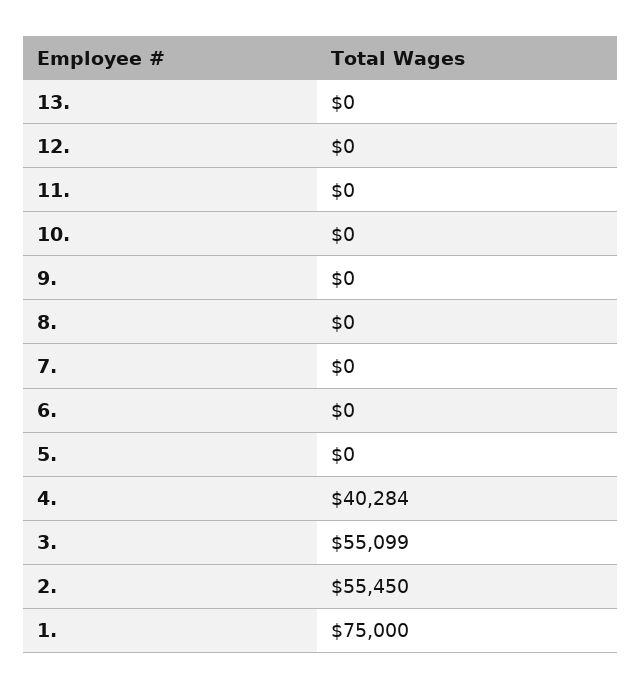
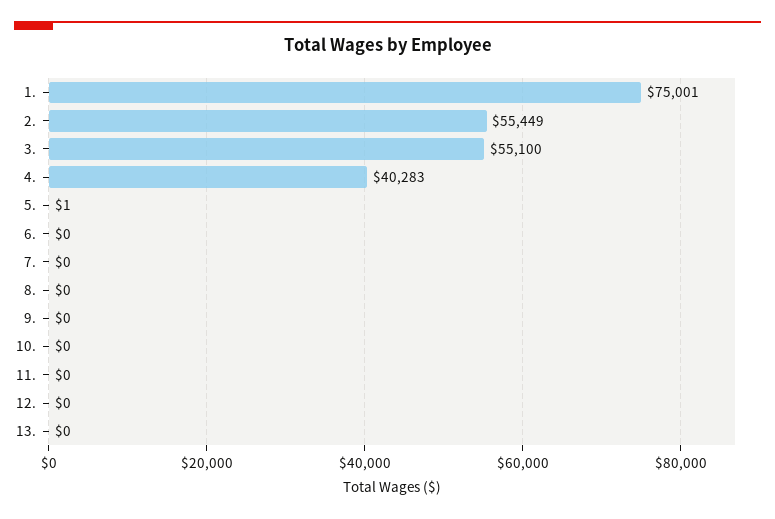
  {
    "13.": 0,
    "12.": 0,
    "11.": 0,
    "10.": 0,
    "9.": 0,
    "8.": 0,
    "7.": 0,
    "6.": 0,
-   "5.": 0,
+   "5.": 1,
-   "4.": 40284,
+   "4.": 40283,
-   "3.": 55099,
+   "3.": 55100,
-   "2.": 55450,
+   "2.": 55449,
-   "1.": 75000
+   "1.": 75001
  }

